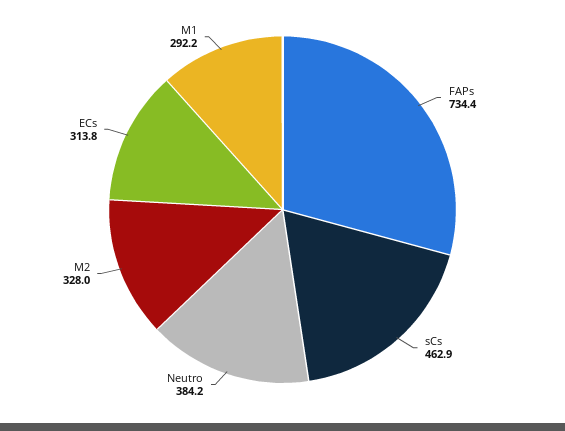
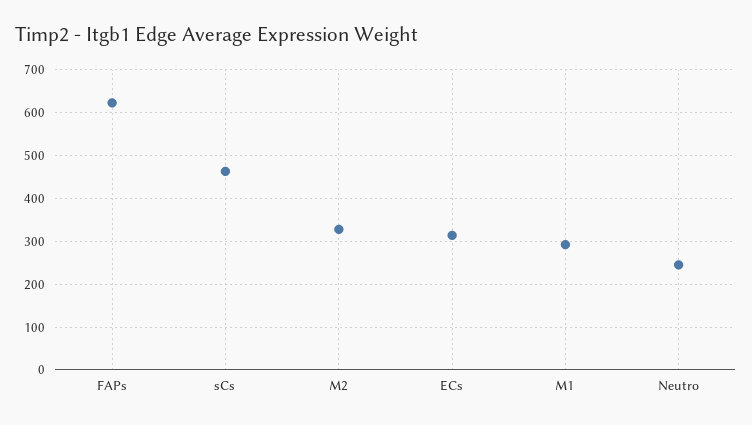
  {
-   "FAPs": 734.4,
+   "FAPs": 620,
    "sCs": 462.9,
-   "Neutro": 384.2,
+   "Neutro": 240,
    "M2": 328,
    "ECs": 313.8,
    "M1": 292.2
  }

